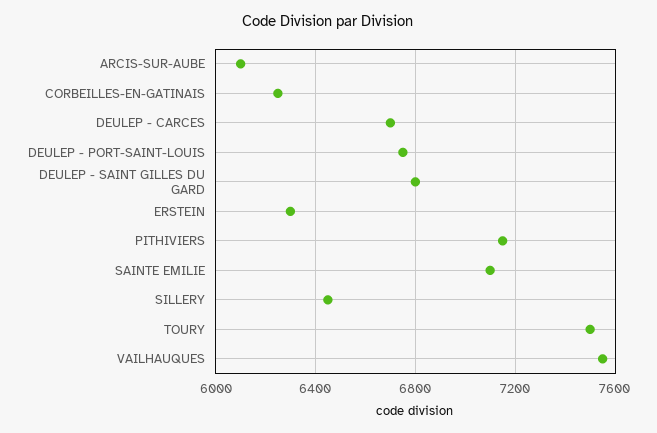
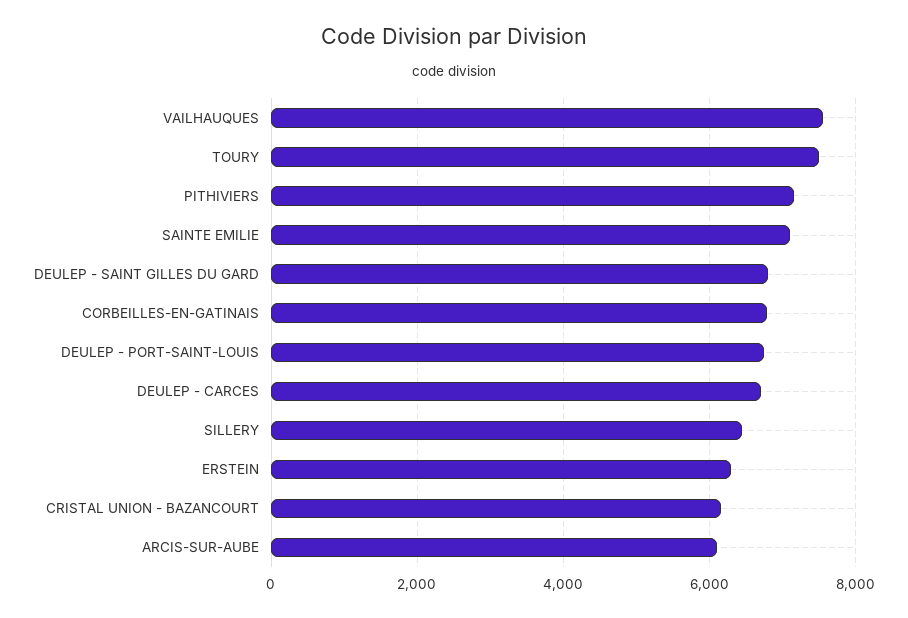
  {
    "ARCIS-SUR-AUBE": 6100,
-   "CORBEILLES-EN-GATINAIS": 6250,
+   "CORBEILLES-EN-GATINAIS": 6800,
    "DEULEP - CARCES": 6700,
    "DEULEP - PORT-SAINT-LOUIS": 6750,
    "DEULEP - SAINT GILLES DU GARD": 6800,
    "ERSTEIN": 6300,
    "PITHIVIERS": 7150,
    "SAINTE EMILIE": 7100,
    "SILLERY": 6450,
    "TOURY": 7500,
-   "VAILHAUQUES": 7550
+   "VAILHAUQUES": 7550,
+   "CRISTAL UNION - BAZANCOURT": 6200
  }

